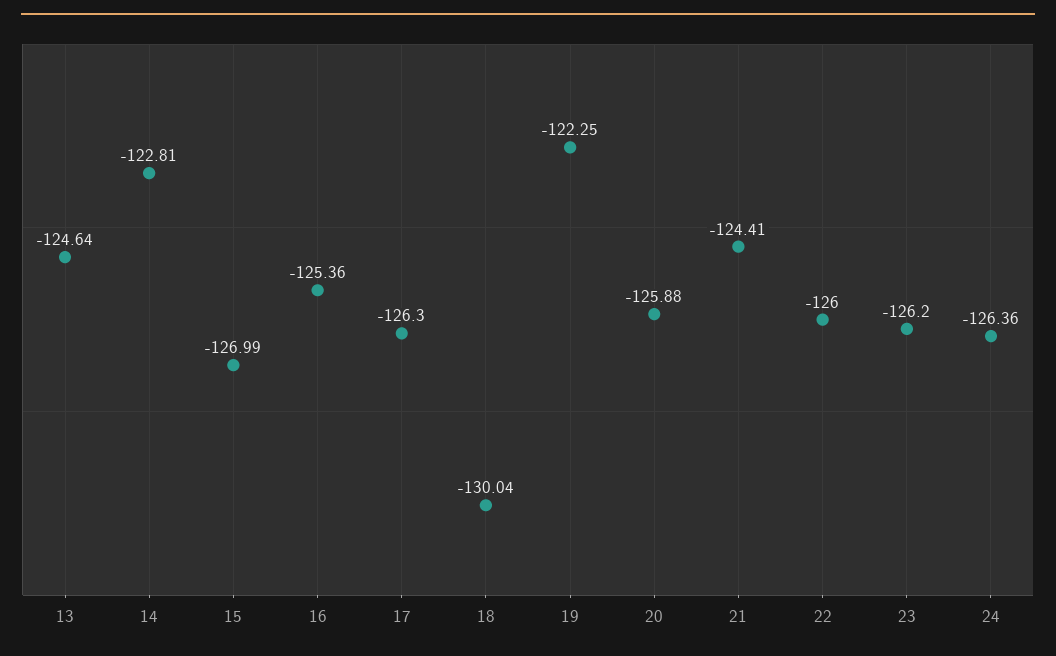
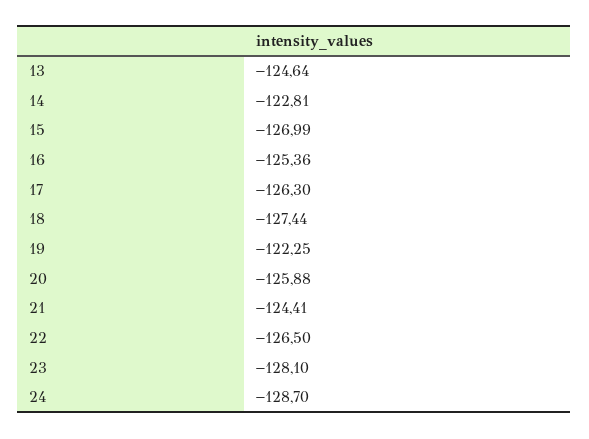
  {
    "13": -124.64,
    "14": -122.81,
    "15": -126.99,
    "16": -125.36,
    "17": -126.3,
-   "18": -130.04,
+   "18": -127.44,
    "19": -122.25,
    "20": -125.88,
    "21": -124.41,
-   "22": -126,
+   "22": -126.5,
-   "23": -126.2,
+   "23": -128.1,
-   "24": -126.36
+   "24": -128.7
  }

